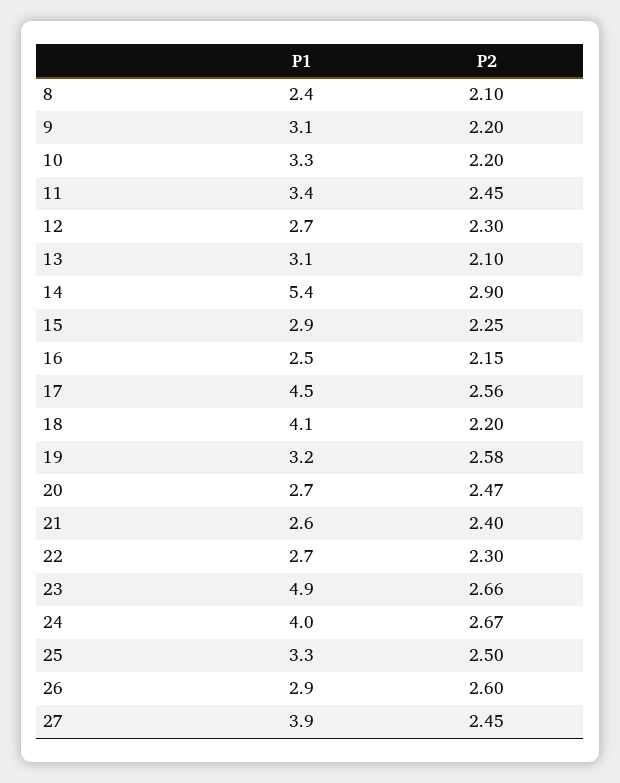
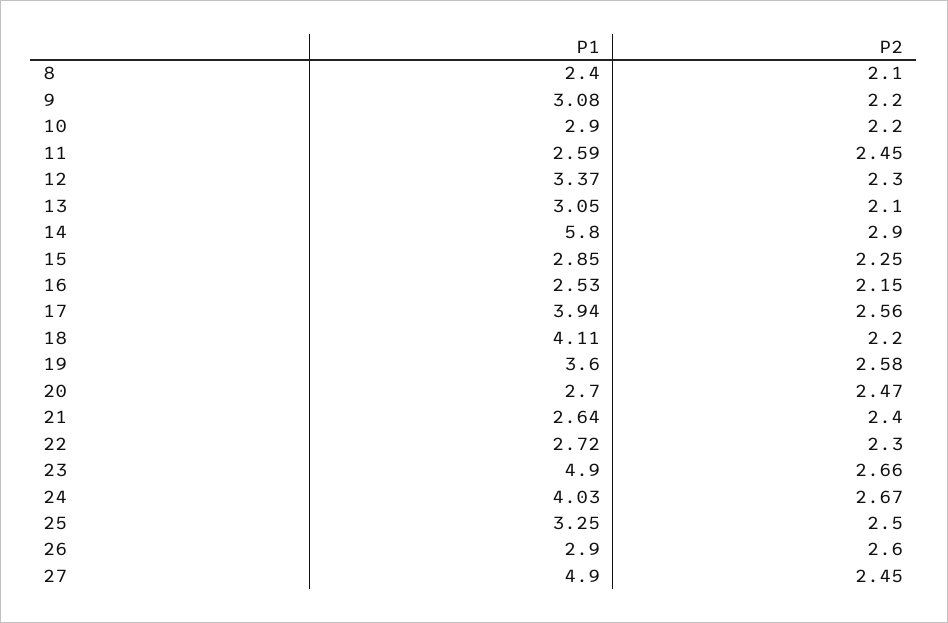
  {
    "P1": {
      "8": 2.4,
      "9": 3.08,
-     "10": 3.3,
+     "10": 2.9,
-     "11": 3.4,
+     "11": 2.59,
-     "12": 2.7,
+     "12": 3.37,
      "13": 3.05,
-     "14": 5.4,
+     "14": 5.8,
      "15": 2.85,
      "16": 2.53,
-     "17": 4.5,
+     "17": 3.94,
      "18": 4.11,
-     "19": 3.2,
+     "19": 3.6,
      "20": 2.7,
      "21": 2.64,
      "22": 2.72,
      "23": 4.9,
      "24": 4.03,
      "25": 3.25,
      "26": 2.9,
-     "27": 3.9
+     "27": 4.9
    },
    "P2": {
      "8": 2.1,
      "9": 2.2,
      "10": 2.2,
      "11": 2.45,
      "12": 2.3,
      "13": 2.1,
      "14": 2.9,
      "15": 2.25,
      "16": 2.15,
      "17": 2.56,
      "18": 2.2,
      "19": 2.58,
      "20": 2.47,
      "21": 2.4,
      "22": 2.3,
      "23": 2.66,
      "24": 2.67,
      "25": 2.5,
      "26": 2.6,
      "27": 2.45
    }
  }

